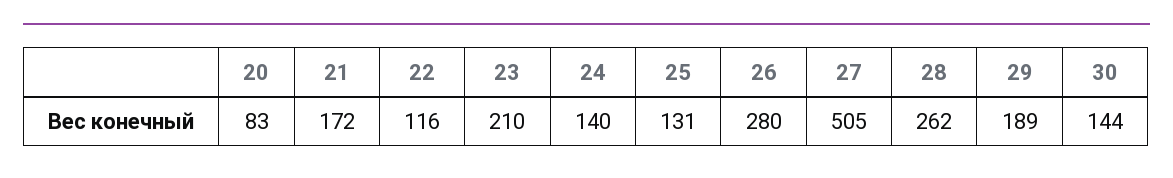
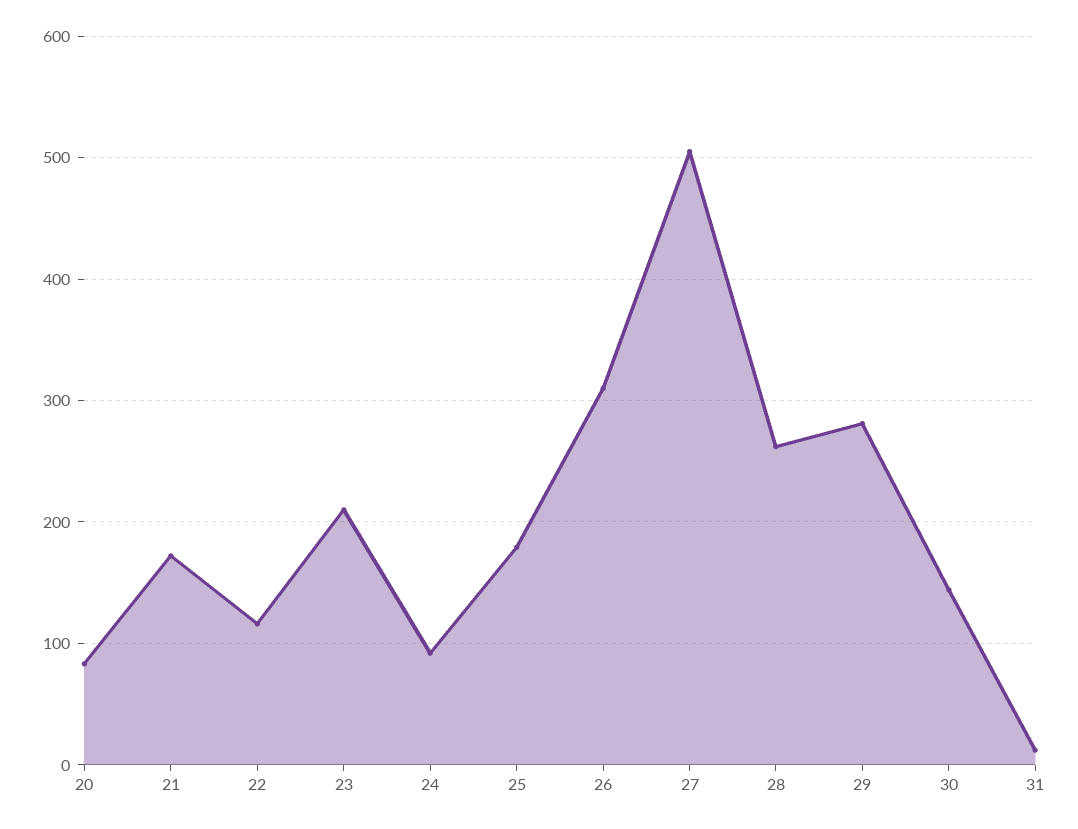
  {
    "20": 83,
    "21": 172,
    "22": 116,
    "23": 210,
-   "24": 140,
+   "24": 90,
-   "25": 131,
+   "25": 180,
-   "26": 280,
+   "26": 310,
    "27": 505,
    "28": 262,
-   "29": 189,
+   "29": 280,
-   "30": 144
+   "30": 144,
+   "31": 10
  }

